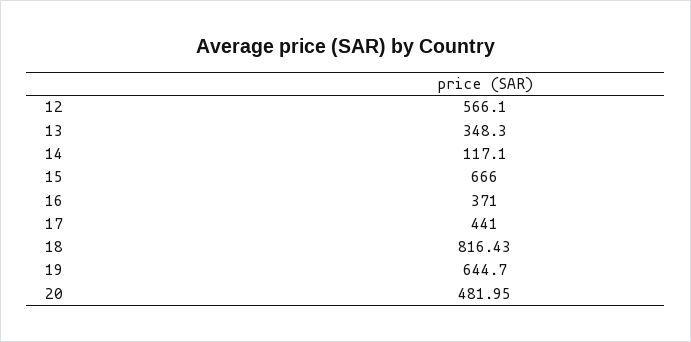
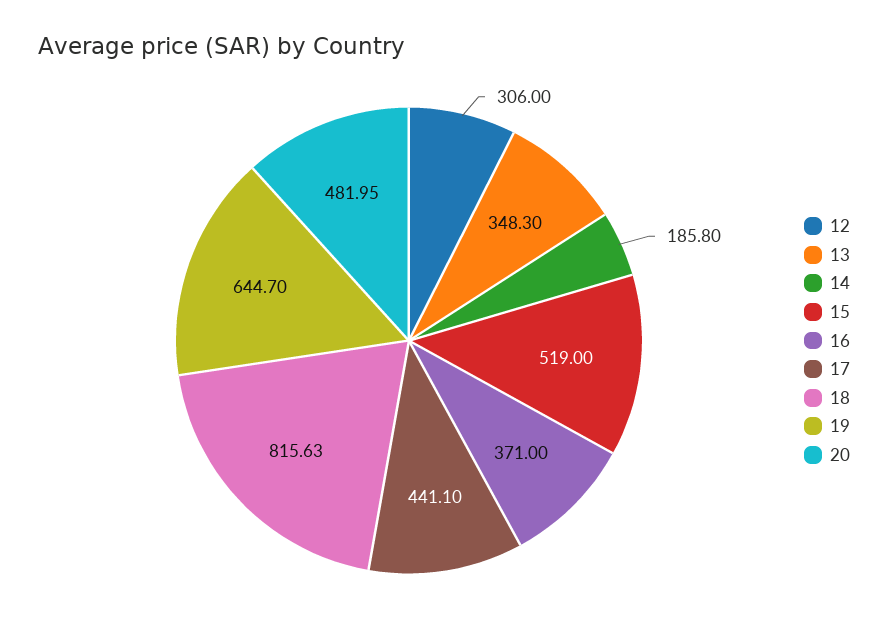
  {
-   "12": 566.1,
+   "12": 306,
    "13": 348.3,
-   "14": 117.1,
+   "14": 185.8,
-   "15": 666,
+   "15": 519,
    "16": 371,
-   "17": 441,
+   "17": 441.1,
-   "18": 816.43,
+   "18": 815.63,
    "19": 644.7,
    "20": 481.95
  }

